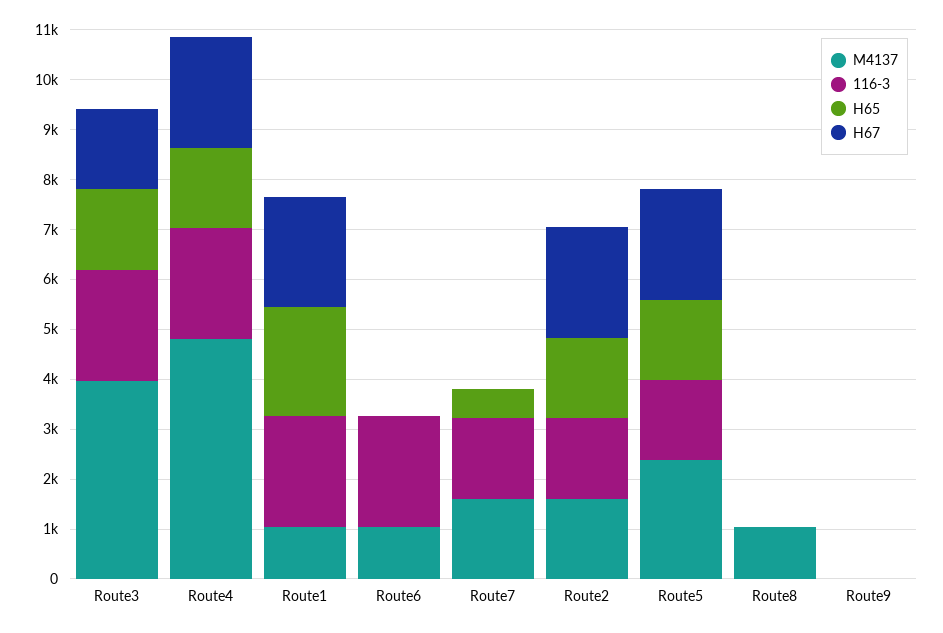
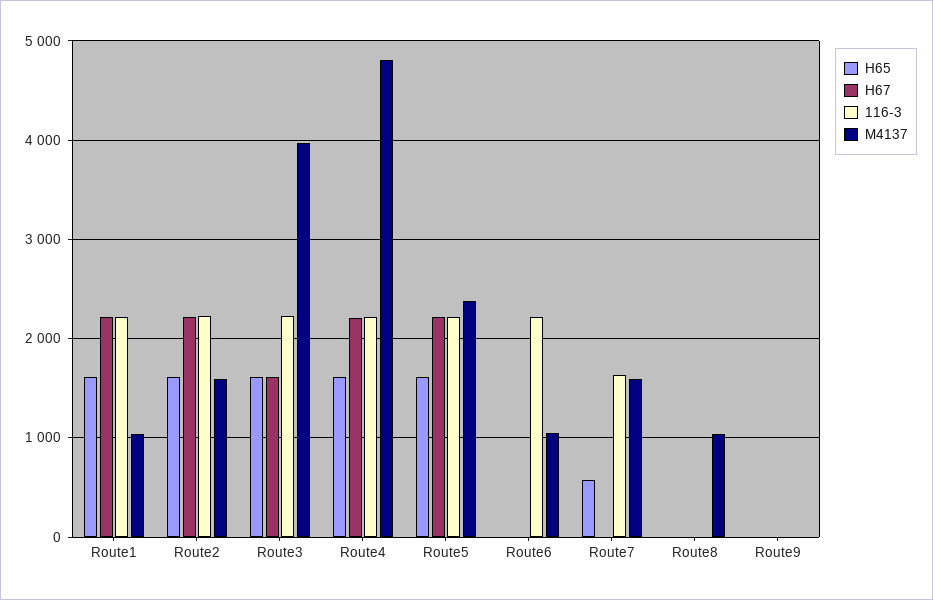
  {
    "M4137": {
      "Route3": 4000,
      "Route4": 4800,
      "Route1": 1000,
      "Route6": 1000,
      "Route7": 1600,
      "Route2": 1600,
      "Route5": 2400,
      "Route8": 1000,
      "Route9": 0
    },
    "116-3": {
      "Route3": 2200,
      "Route4": 2200,
      "Route1": 2200,
      "Route6": 2200,
      "Route7": 1600,
-     "Route2": 1600,
+     "Route2": 2200,
-     "Route5": 1600,
+     "Route5": 2200,
      "Route8": 0,
      "Route9": 0
    },
    "H65": {
      "Route3": 1600,
      "Route4": 1600,
-     "Route1": 2200,
+     "Route1": 1600,
      "Route6": 0,
      "Route7": 600,
      "Route2": 1600,
      "Route5": 1600,
      "Route8": 0,
      "Route9": 0
    },
    "H67": {
      "Route3": 1600,
      "Route4": 2200,
      "Route1": 2200,
      "Route6": 0,
      "Route7": 0,
      "Route2": 2200,
      "Route5": 2200,
      "Route8": 0,
      "Route9": 0
    }
  }

